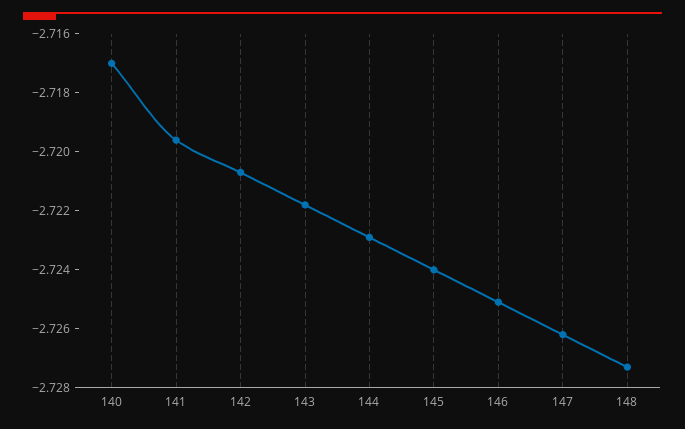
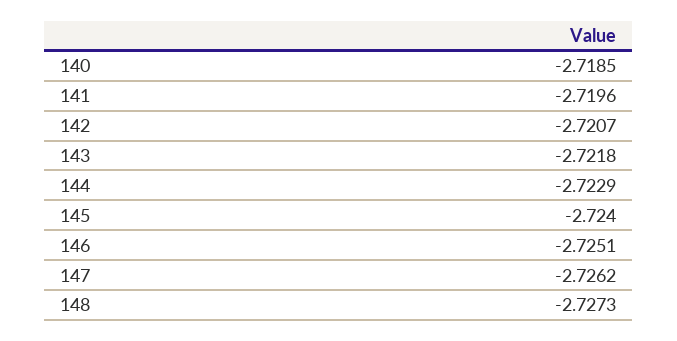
  {
-   "140": -2.717,
+   "140": -2.7185,
    "141": -2.7196,
    "142": -2.7207,
    "143": -2.7218,
    "144": -2.7229,
    "145": -2.724,
    "146": -2.7251,
    "147": -2.7262,
    "148": -2.7273
  }

